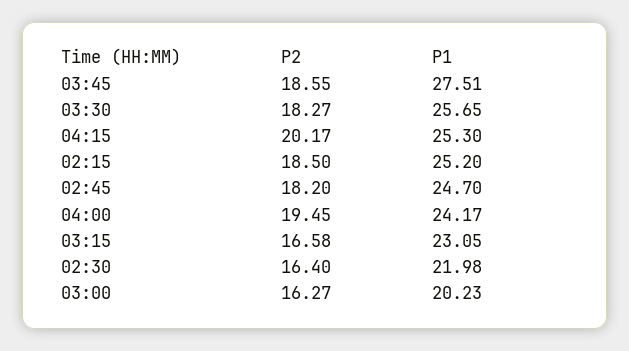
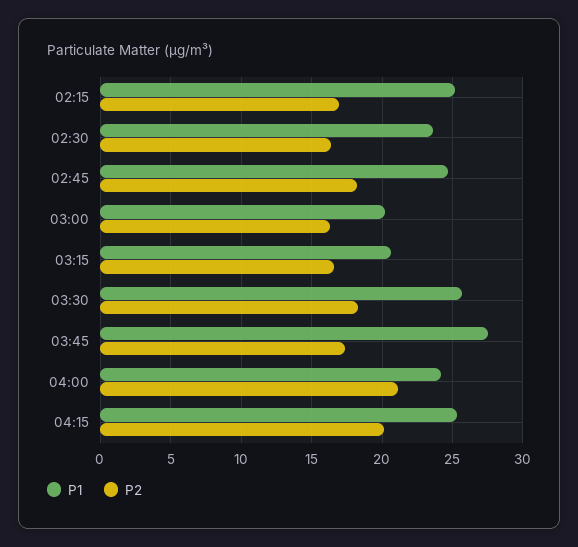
  {
    "P2": {
-     "03:45": 18.55,
+     "03:45": 17.5,
      "03:30": 18.27,
      "04:15": 20.17,
-     "02:15": 18.5,
+     "02:15": 17,
      "02:45": 18.2,
-     "04:00": 19.45,
+     "04:00": 21,
      "03:15": 16.58,
      "02:30": 16.4,
      "03:00": 16.27
    },
    "P1": {
      "03:45": 27.51,
      "03:30": 25.65,
      "04:15": 25.3,
      "02:15": 25.2,
      "02:45": 24.7,
      "04:00": 24.17,
-     "03:15": 23.05,
+     "03:15": 20.5,
-     "02:30": 21.98,
+     "02:30": 23.5,
      "03:00": 20.23
    }
  }

